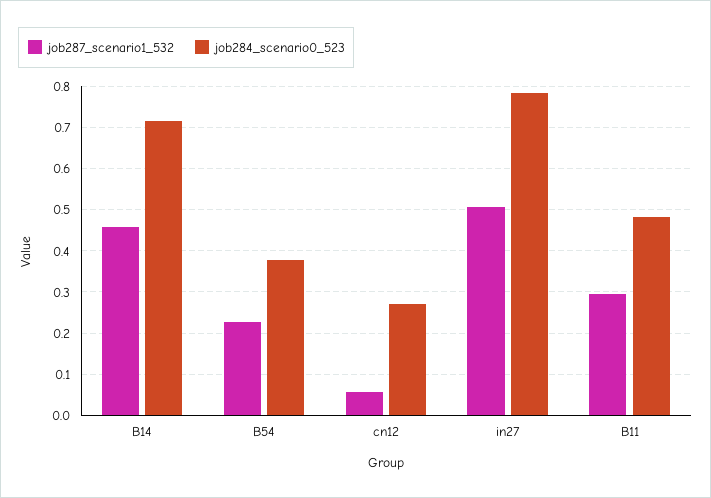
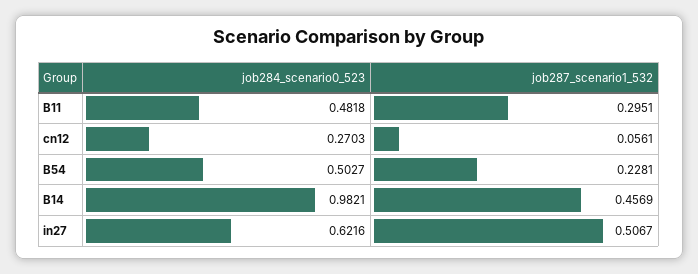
  {
    "job287_scenario1_532": {
      "B14": 0.4569,
      "B54": 0.2281,
      "cn12": 0.0561,
      "in27": 0.5067,
      "B11": 0.2951
    },
    "job284_scenario0_523": {
-     "B14": 0.72,
+     "B14": 0.9821,
-     "B54": 0.38,
+     "B54": 0.5027,
      "cn12": 0.2703,
-     "in27": 0.78,
+     "in27": 0.6216,
      "B11": 0.4818
    }
  }

